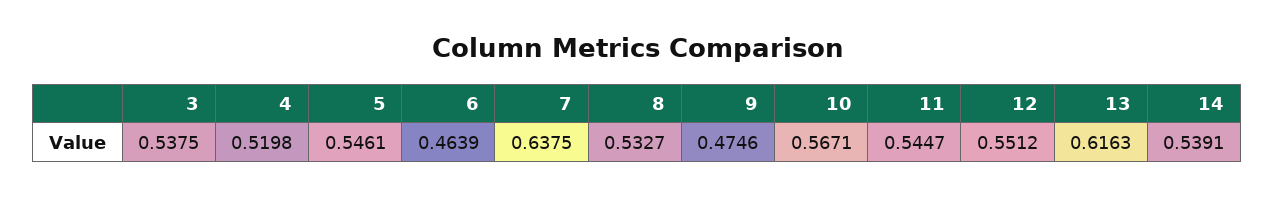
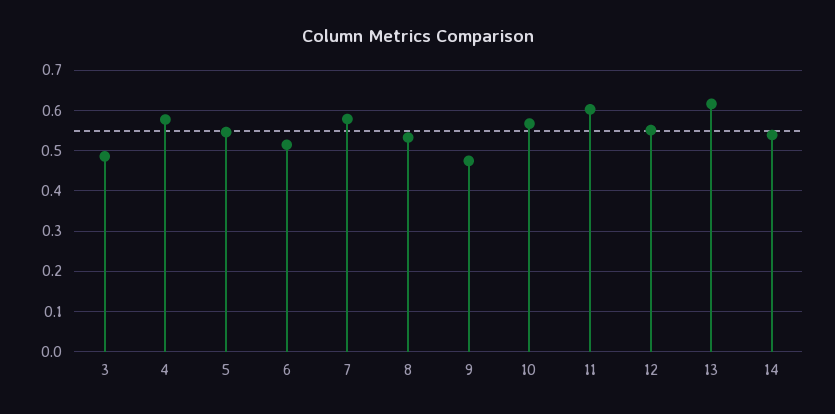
  {
-   "3": 0.5375,
+   "3": 0.48,
-   "4": 0.5198,
+   "4": 0.58,
    "5": 0.5461,
-   "6": 0.4639,
+   "6": 0.52,
-   "7": 0.6375,
+   "7": 0.58,
    "8": 0.5327,
    "9": 0.4746,
    "10": 0.5671,
-   "11": 0.5447,
+   "11": 0.6,
    "12": 0.5512,
    "13": 0.6163,
    "14": 0.5391
  }

